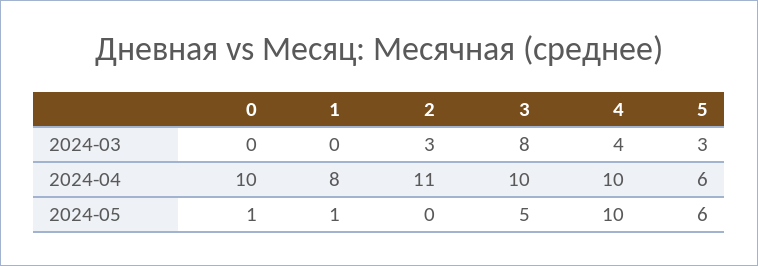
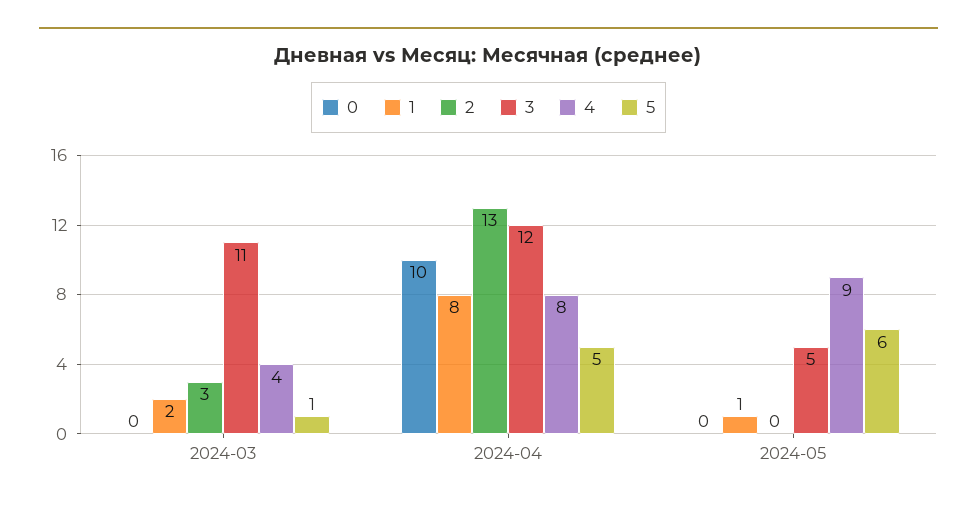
  {
    "0": {
      "2024-03": 0,
      "2024-04": 10,
-     "2024-05": 1
+     "2024-05": 0
    },
    "1": {
-     "2024-03": 0,
+     "2024-03": 2,
      "2024-04": 8,
      "2024-05": 1
    },
    "2": {
      "2024-03": 3,
-     "2024-04": 11,
+     "2024-04": 13,
      "2024-05": 0
    },
    "3": {
-     "2024-03": 8,
+     "2024-03": 11,
-     "2024-04": 10,
+     "2024-04": 12,
      "2024-05": 5
    },
    "4": {
      "2024-03": 4,
-     "2024-04": 10,
+     "2024-04": 8,
-     "2024-05": 10
+     "2024-05": 9
    },
    "5": {
-     "2024-03": 3,
+     "2024-03": 1,
-     "2024-04": 6,
+     "2024-04": 5,
      "2024-05": 6
    }
  }

